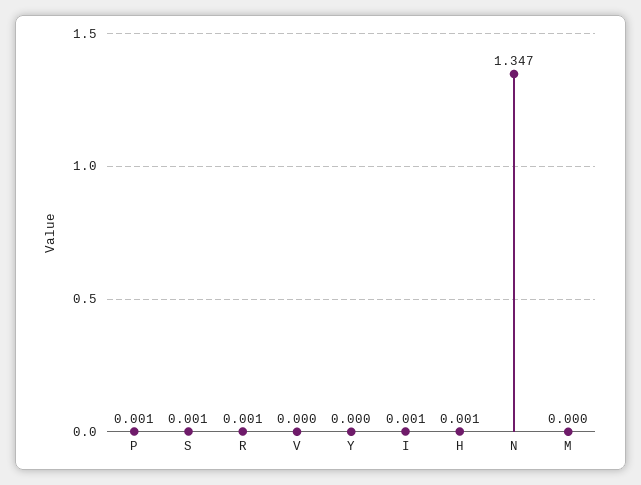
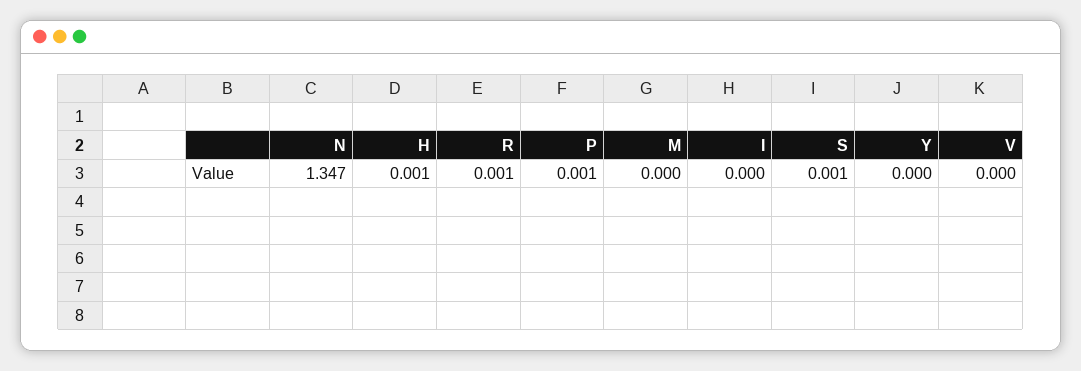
  {
    "P": 0.001,
    "S": 0.001,
    "R": 0.001,
    "V": 0,
    "Y": 0,
-   "I": 0.001,
+   "I": 0,
    "H": 0.001,
    "N": 1.347,
    "M": 0
  }

